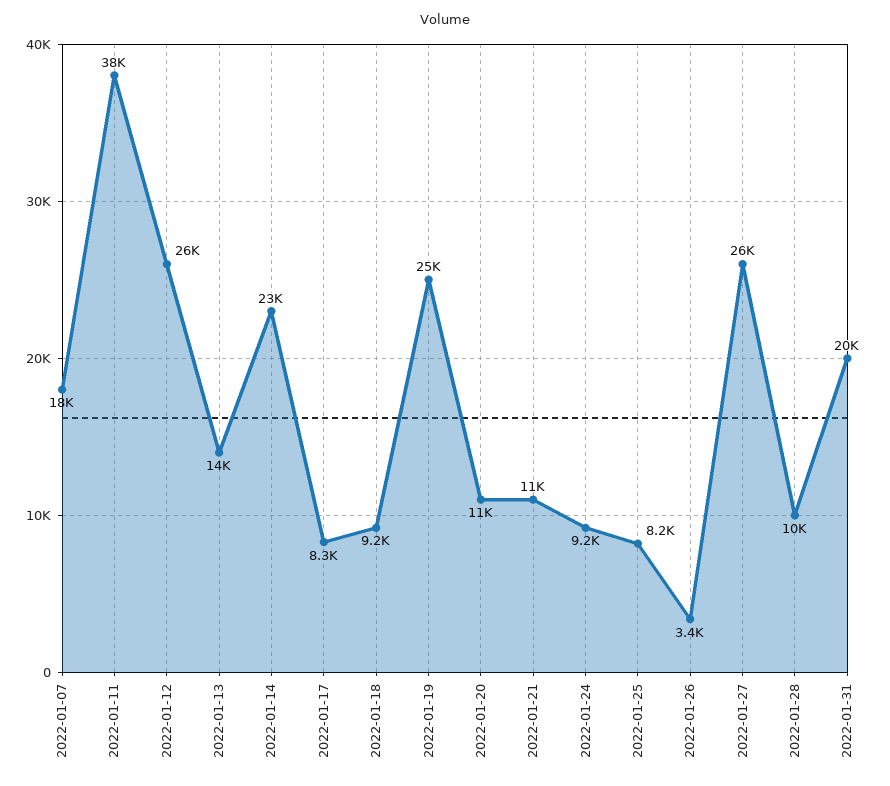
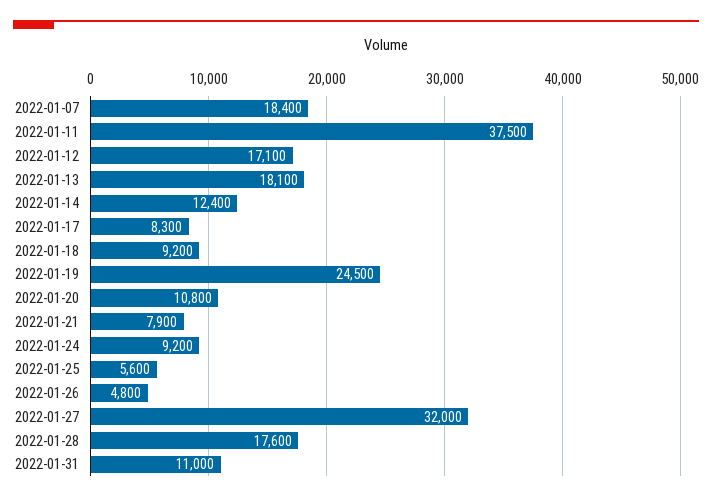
  {
    "2022-01-07": 18400,
    "2022-01-11": 37500,
-   "2022-01-12": 26000,
+   "2022-01-12": 17100,
-   "2022-01-13": 14000,
+   "2022-01-13": 18100,
-   "2022-01-14": 23000,
+   "2022-01-14": 12400,
    "2022-01-17": 8300,
    "2022-01-18": 9200,
    "2022-01-19": 24500,
    "2022-01-20": 10800,
-   "2022-01-21": 11000,
+   "2022-01-21": 7900,
    "2022-01-24": 9200,
-   "2022-01-25": 8200,
+   "2022-01-25": 5600,
-   "2022-01-26": 3400,
+   "2022-01-26": 4800,
-   "2022-01-27": 26000,
+   "2022-01-27": 32000,
-   "2022-01-28": 10000,
+   "2022-01-28": 17600,
-   "2022-01-31": 20000
+   "2022-01-31": 11000
  }

